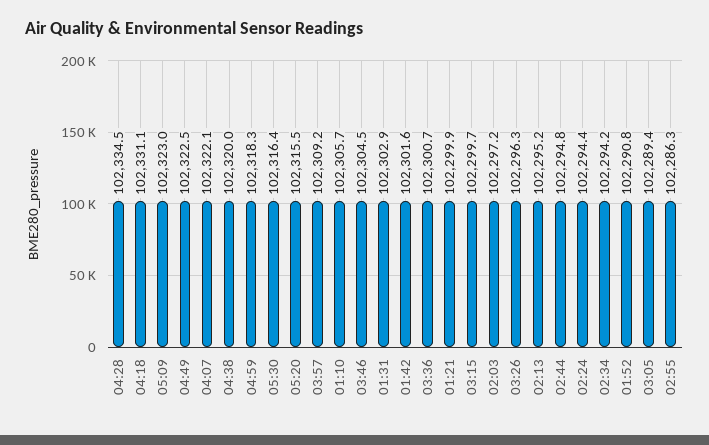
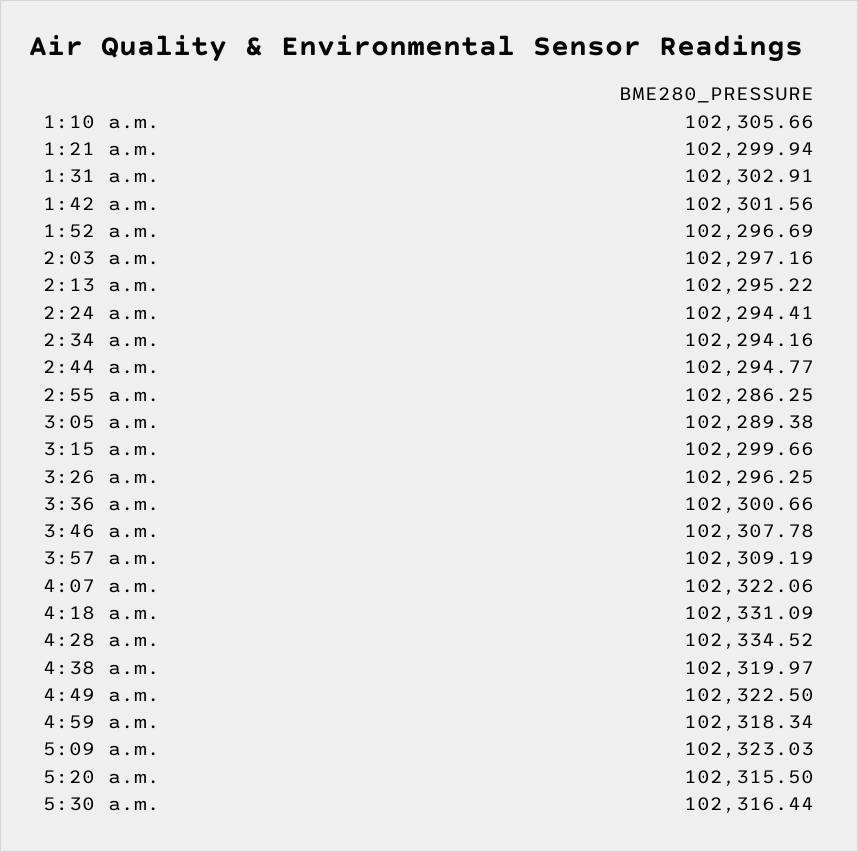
  {
    "04:28": 102334.52,
    "04:18": 102331.09,
    "05:09": 102323.03,
    "04:49": 102322.5,
    "04:07": 102322.06,
    "04:38": 102319.97,
    "04:59": 102318.34,
    "05:30": 102316.44,
    "05:20": 102315.5,
    "03:57": 102309.19,
    "01:10": 102305.66,
-   "03:46": 102304.5,
+   "03:46": 102307.78,
    "01:31": 102302.91,
    "01:42": 102301.56,
    "03:36": 102300.66,
    "01:21": 102299.94,
    "03:15": 102299.66,
    "02:03": 102297.16,
    "03:26": 102296.25,
    "02:13": 102295.22,
    "02:44": 102294.77,
    "02:24": 102294.41,
    "02:34": 102294.16,
-   "01:52": 102290.8,
+   "01:52": 102296.69,
    "03:05": 102289.38,
    "02:55": 102286.25
  }

